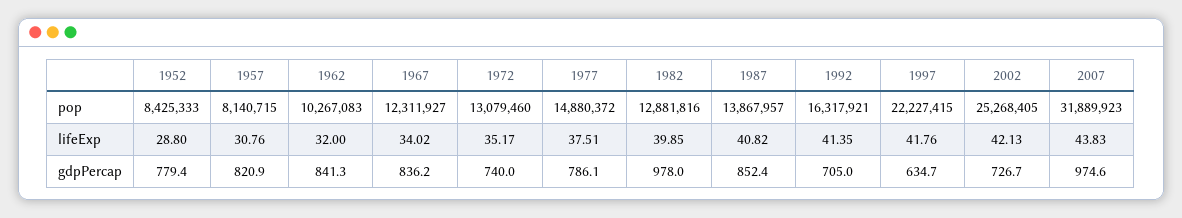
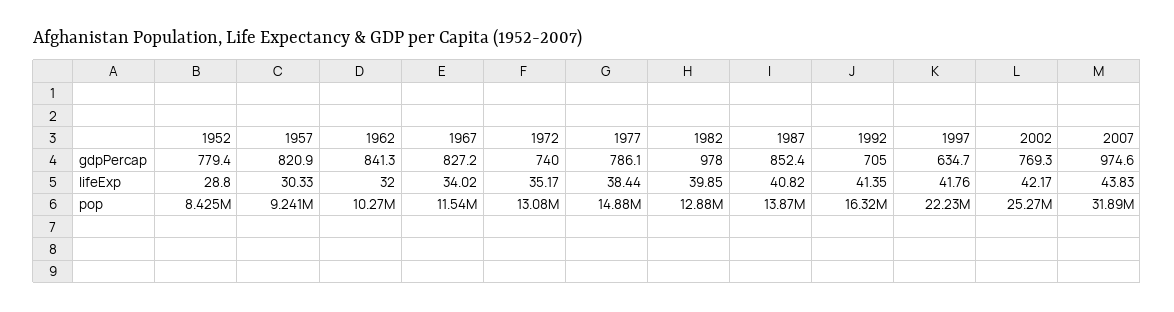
  {
    "1952": {
      "pop": 8425333,
      "lifeExp": 28.8,
      "gdpPercap": 779.4
    },
    "1957": {
-     "pop": 8140715,
+     "pop": 9241000,
-     "lifeExp": 30.76,
+     "lifeExp": 30.33,
      "gdpPercap": 820.9
    },
    "1962": {
      "pop": 10267083,
      "lifeExp": 32,
      "gdpPercap": 841.3
    },
    "1967": {
-     "pop": 12311927,
+     "pop": 11540000,
      "lifeExp": 34.02,
-     "gdpPercap": 836.2
+     "gdpPercap": 827.2
    },
    "1972": {
      "pop": 13079460,
      "lifeExp": 35.17,
      "gdpPercap": 740
    },
    "1977": {
      "pop": 14880372,
-     "lifeExp": 37.51,
+     "lifeExp": 38.44,
      "gdpPercap": 786.1
    },
    "1982": {
      "pop": 12881816,
      "lifeExp": 39.85,
      "gdpPercap": 978
    },
    "1987": {
      "pop": 13867957,
      "lifeExp": 40.82,
      "gdpPercap": 852.4
    },
    "1992": {
      "pop": 16317921,
      "lifeExp": 41.35,
      "gdpPercap": 705
    },
    "1997": {
      "pop": 22227415,
      "lifeExp": 41.76,
      "gdpPercap": 634.7
    },
    "2002": {
      "pop": 25268405,
-     "lifeExp": 42.13,
+     "lifeExp": 42.17,
-     "gdpPercap": 726.7
+     "gdpPercap": 769.3
    },
    "2007": {
      "pop": 31889923,
      "lifeExp": 43.83,
      "gdpPercap": 974.6
    }
  }

